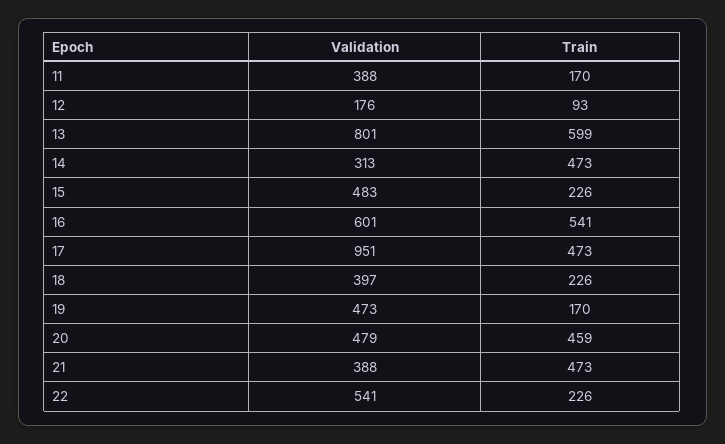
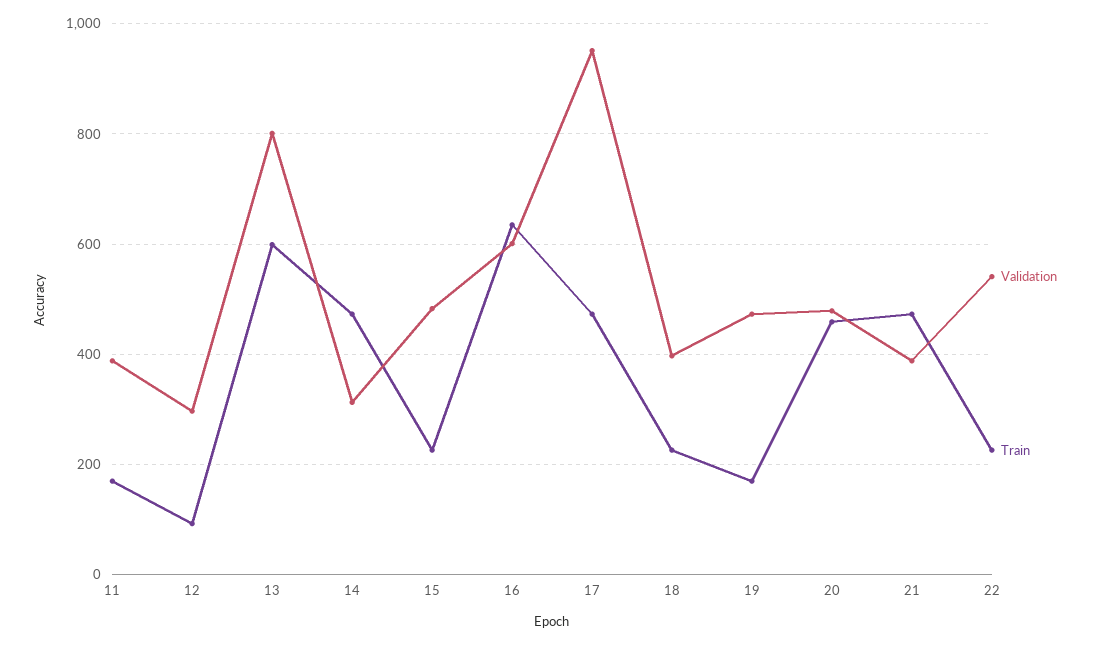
  {
    "Validation": {
      "11": 388,
-     "12": 176,
+     "12": 300,
      "13": 801,
      "14": 313,
      "15": 483,
      "16": 601,
      "17": 951,
      "18": 397,
      "19": 473,
      "20": 479,
      "21": 388,
      "22": 541
    },
    "Train": {
      "11": 170,
      "12": 93,
      "13": 599,
      "14": 473,
      "15": 226,
-     "16": 541,
+     "16": 640,
      "17": 473,
      "18": 226,
      "19": 170,
      "20": 459,
      "21": 473,
      "22": 226
    }
  }

